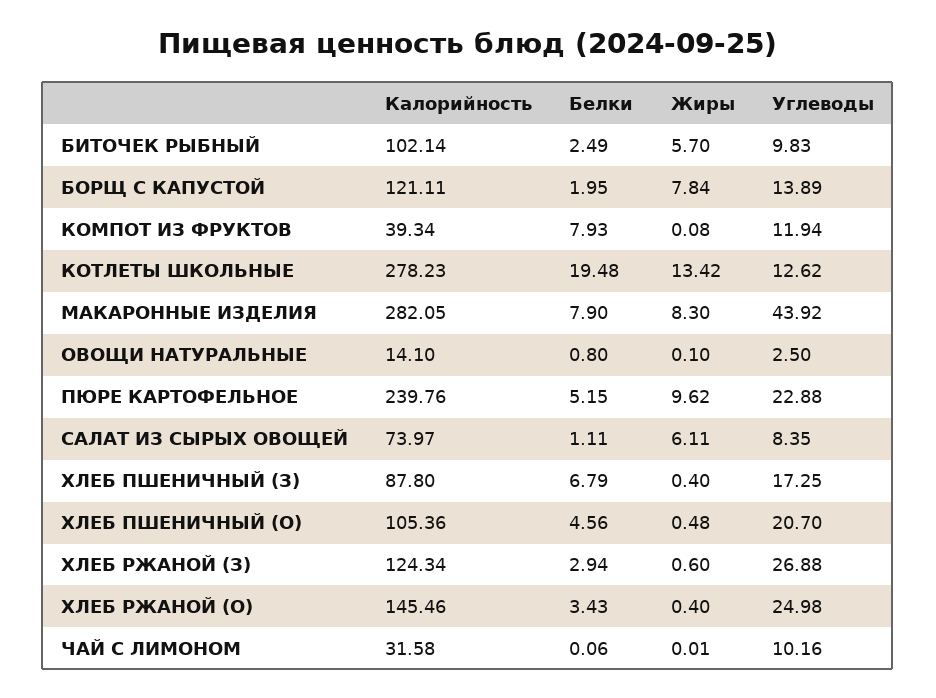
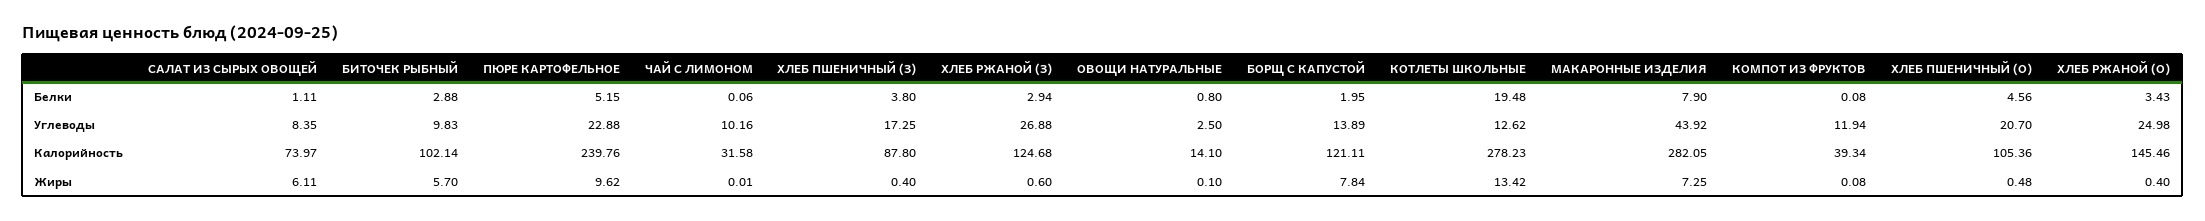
  {
    "Калорийность": {
      "БИТОЧЕК РЫБНЫЙ": 102.14,
      "БОРЩ С КАПУСТОЙ": 121.11,
      "КОМПОТ ИЗ ФРУКТОВ": 39.34,
      "КОТЛЕТЫ ШКОЛЬНЫЕ": 278.23,
      "МАКАРОННЫЕ ИЗДЕЛИЯ": 282.05,
      "ОВОЩИ НАТУРАЛЬНЫЕ": 14.1,
      "ПЮРЕ КАРТОФЕЛЬНОЕ": 239.76,
      "САЛАТ ИЗ СЫРЫХ ОВОЩЕЙ": 73.97,
      "ХЛЕБ ПШЕНИЧНЫЙ (З)": 87.8,
      "ХЛЕБ ПШЕНИЧНЫЙ (О)": 105.36,
-     "ХЛЕБ РЖАНОЙ (З)": 124.34,
+     "ХЛЕБ РЖАНОЙ (З)": 124.68,
      "ХЛЕБ РЖАНОЙ (О)": 145.46,
      "ЧАЙ С ЛИМОНОМ": 31.58
    },
    "Белки": {
-     "БИТОЧЕК РЫБНЫЙ": 2.49,
+     "БИТОЧЕК РЫБНЫЙ": 2.88,
      "БОРЩ С КАПУСТОЙ": 1.95,
-     "КОМПОТ ИЗ ФРУКТОВ": 7.93,
+     "КОМПОТ ИЗ ФРУКТОВ": 0.08,
      "КОТЛЕТЫ ШКОЛЬНЫЕ": 19.48,
      "МАКАРОННЫЕ ИЗДЕЛИЯ": 7.9,
      "ОВОЩИ НАТУРАЛЬНЫЕ": 0.8,
      "ПЮРЕ КАРТОФЕЛЬНОЕ": 5.15,
      "САЛАТ ИЗ СЫРЫХ ОВОЩЕЙ": 1.11,
-     "ХЛЕБ ПШЕНИЧНЫЙ (З)": 6.79,
+     "ХЛЕБ ПШЕНИЧНЫЙ (З)": 3.8,
      "ХЛЕБ ПШЕНИЧНЫЙ (О)": 4.56,
      "ХЛЕБ РЖАНОЙ (З)": 2.94,
      "ХЛЕБ РЖАНОЙ (О)": 3.43,
      "ЧАЙ С ЛИМОНОМ": 0.06
    },
    "Жиры": {
      "БИТОЧЕК РЫБНЫЙ": 5.7,
      "БОРЩ С КАПУСТОЙ": 7.84,
      "КОМПОТ ИЗ ФРУКТОВ": 0.08,
      "КОТЛЕТЫ ШКОЛЬНЫЕ": 13.42,
-     "МАКАРОННЫЕ ИЗДЕЛИЯ": 8.3,
+     "МАКАРОННЫЕ ИЗДЕЛИЯ": 7.25,
      "ОВОЩИ НАТУРАЛЬНЫЕ": 0.1,
      "ПЮРЕ КАРТОФЕЛЬНОЕ": 9.62,
      "САЛАТ ИЗ СЫРЫХ ОВОЩЕЙ": 6.11,
      "ХЛЕБ ПШЕНИЧНЫЙ (З)": 0.4,
      "ХЛЕБ ПШЕНИЧНЫЙ (О)": 0.48,
      "ХЛЕБ РЖАНОЙ (З)": 0.6,
      "ХЛЕБ РЖАНОЙ (О)": 0.4,
      "ЧАЙ С ЛИМОНОМ": 0.01
    },
    "Углеводы": {
      "БИТОЧЕК РЫБНЫЙ": 9.83,
      "БОРЩ С КАПУСТОЙ": 13.89,
      "КОМПОТ ИЗ ФРУКТОВ": 11.94,
      "КОТЛЕТЫ ШКОЛЬНЫЕ": 12.62,
      "МАКАРОННЫЕ ИЗДЕЛИЯ": 43.92,
      "ОВОЩИ НАТУРАЛЬНЫЕ": 2.5,
      "ПЮРЕ КАРТОФЕЛЬНОЕ": 22.88,
      "САЛАТ ИЗ СЫРЫХ ОВОЩЕЙ": 8.35,
      "ХЛЕБ ПШЕНИЧНЫЙ (З)": 17.25,
      "ХЛЕБ ПШЕНИЧНЫЙ (О)": 20.7,
      "ХЛЕБ РЖАНОЙ (З)": 26.88,
      "ХЛЕБ РЖАНОЙ (О)": 24.98,
      "ЧАЙ С ЛИМОНОМ": 10.16
    }
  }

